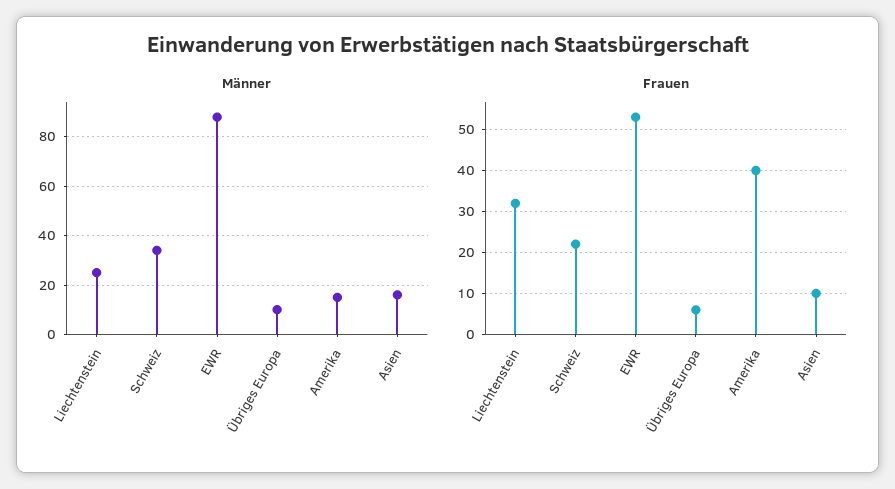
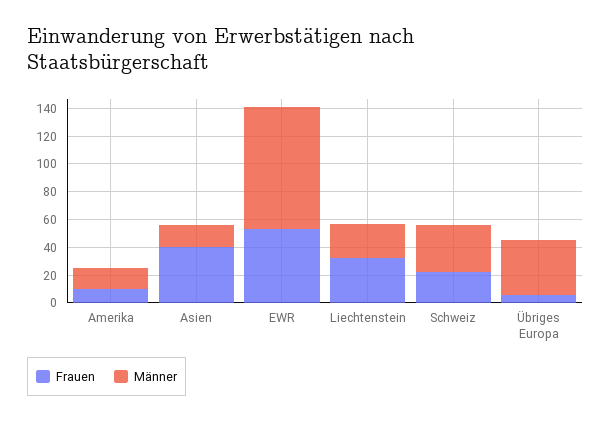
  {
    "Männer": {
      "Liechtenstein": 25,
      "Schweiz": 35,
      "EWR": 90,
-     "Übriges Europa": 10,
+     "Übriges Europa": 40,
      "Amerika": 15,
      "Asien": 15
    },
    "Frauen": {
      "Liechtenstein": 30,
      "Schweiz": 20,
      "EWR": 55,
      "Übriges Europa": 5,
-     "Amerika": 40,
+     "Amerika": 10,
-     "Asien": 10
+     "Asien": 40
    }
  }

